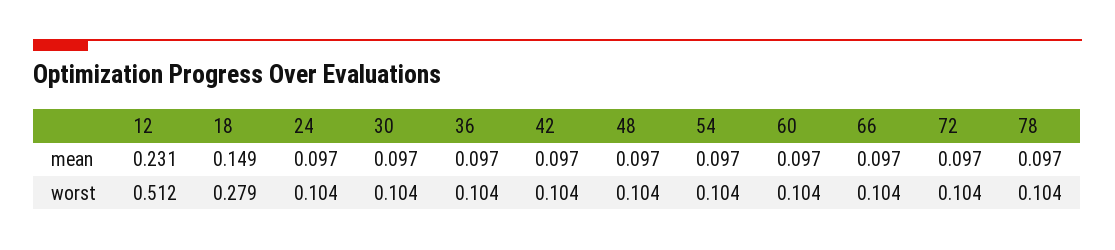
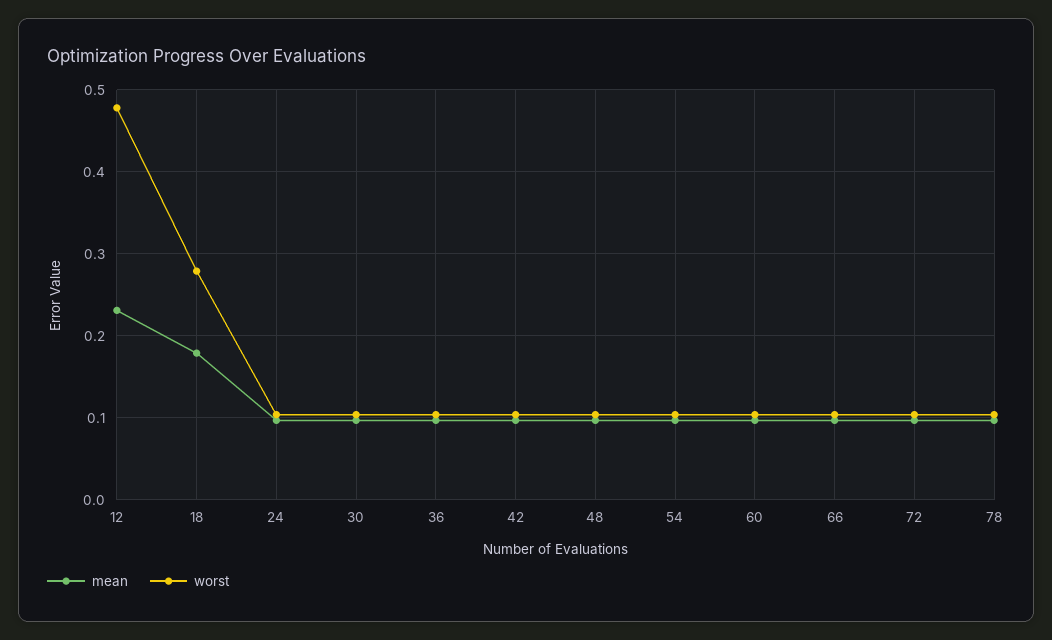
  {
    "mean": {
      "12": 0.231,
-     "18": 0.149,
+     "18": 0.18,
      "24": 0.097,
      "30": 0.097,
      "36": 0.097,
      "42": 0.097,
      "48": 0.097,
      "54": 0.097,
      "60": 0.097,
      "66": 0.097,
      "72": 0.097,
      "78": 0.097
    },
    "worst": {
-     "12": 0.512,
+     "12": 0.48,
      "18": 0.279,
      "24": 0.104,
      "30": 0.104,
      "36": 0.104,
      "42": 0.104,
      "48": 0.104,
      "54": 0.104,
      "60": 0.104,
      "66": 0.104,
      "72": 0.104,
      "78": 0.104
    }
  }

